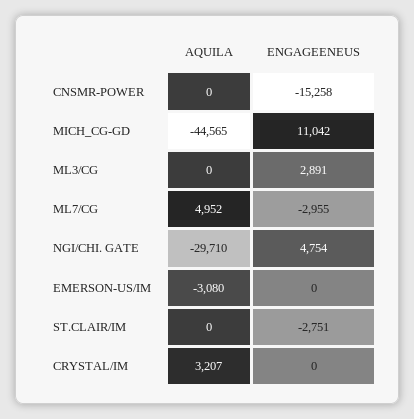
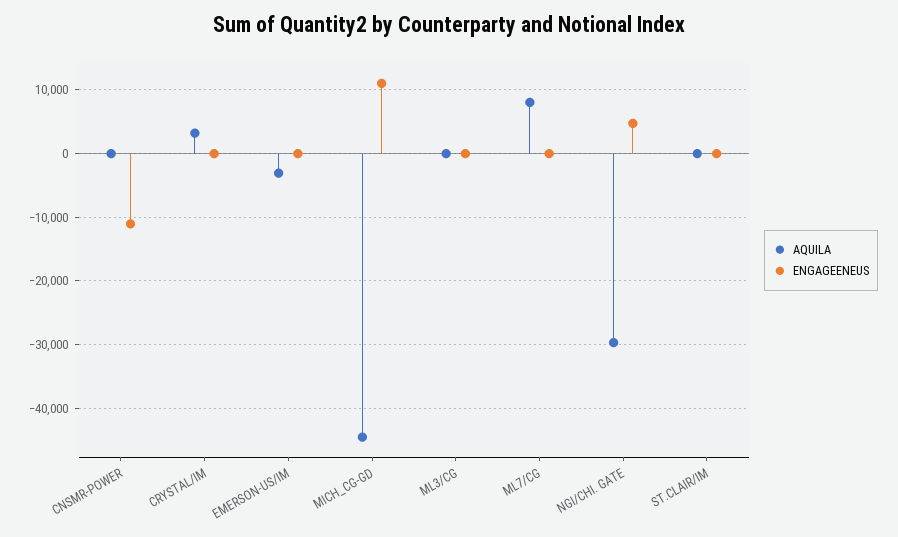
  {
    "AQUILA": {
      "CNSMR-POWER": 0,
      "MICH_CG-GD": -44565,
      "ML3/CG": 0,
-     "ML7/CG": 4952,
+     "ML7/CG": 8000,
      "NGI/CHI. GATE": -29710,
      "EMERSON-US/IM": -3080,
      "ST.CLAIR/IM": 0,
      "CRYSTAL/IM": 3207
    },
    "ENGAGEENEUS": {
-     "CNSMR-POWER": -15258,
+     "CNSMR-POWER": -11000,
      "MICH_CG-GD": 11042,
-     "ML3/CG": 2891,
+     "ML3/CG": 0,
-     "ML7/CG": -2955,
+     "ML7/CG": 0,
      "NGI/CHI. GATE": 4754,
      "EMERSON-US/IM": 0,
-     "ST.CLAIR/IM": -2751,
+     "ST.CLAIR/IM": 0,
      "CRYSTAL/IM": 0
    }
  }

